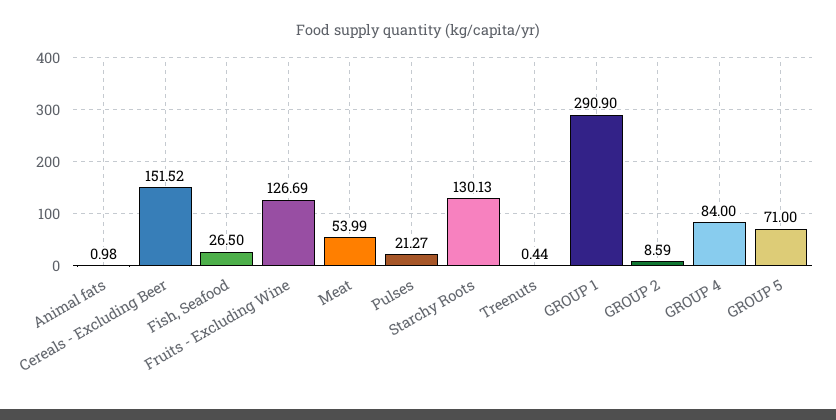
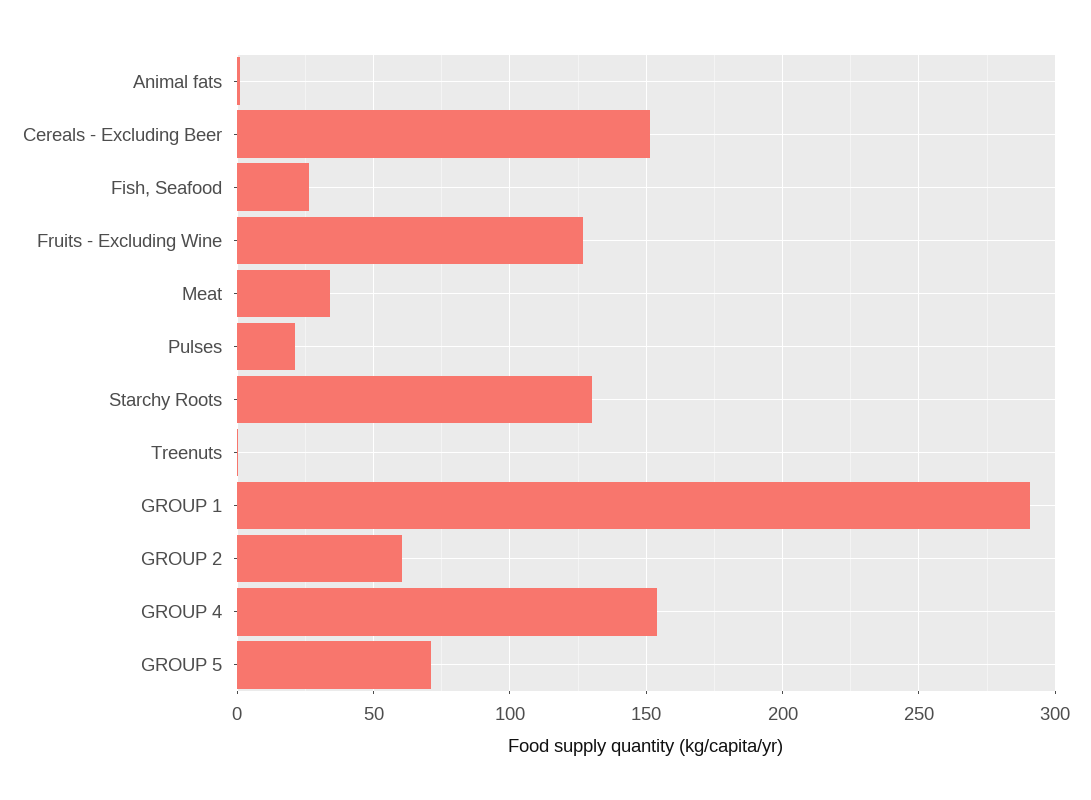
  {
    "Animal fats": 0.98,
    "Cereals - Excluding Beer": 151.52,
    "Fish, Seafood": 26.5,
    "Fruits - Excluding Wine": 126.69,
-   "Meat": 53.99,
+   "Meat": 35,
    "Pulses": 21.27,
    "Starchy Roots": 130.13,
    "Treenuts": 0.44,
    "GROUP 1": 290.9,
-   "GROUP 2": 8.59,
+   "GROUP 2": 60,
-   "GROUP 4": 84,
+   "GROUP 4": 155,
    "GROUP 5": 71
  }

